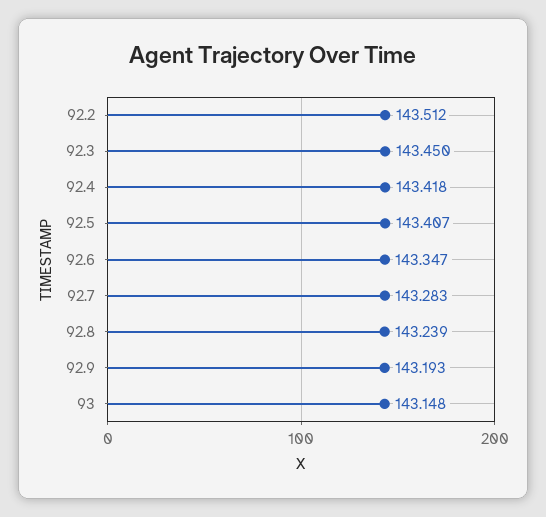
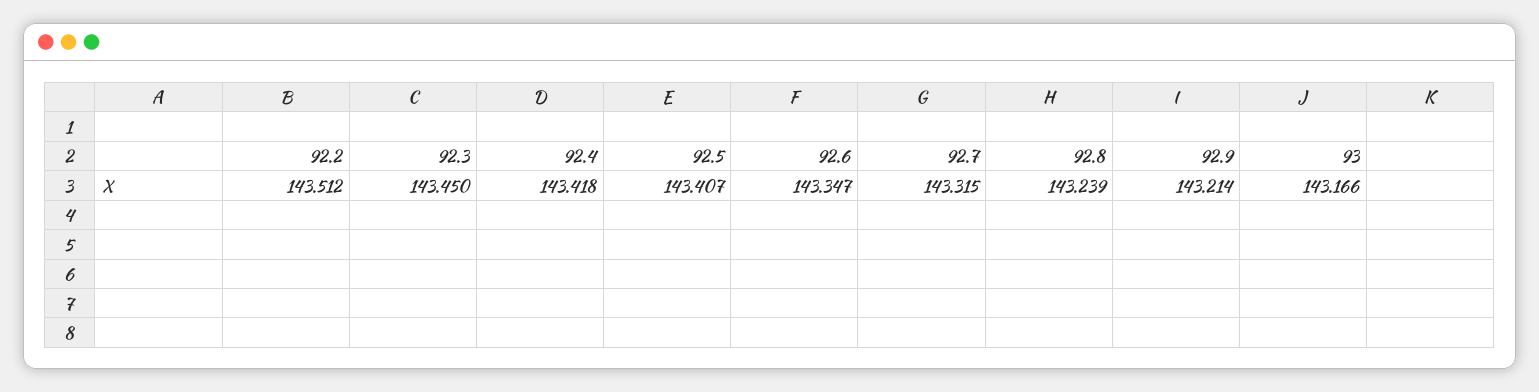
  {
    "92.2": 143.512,
    "92.3": 143.45,
    "92.4": 143.418,
    "92.5": 143.407,
    "92.6": 143.347,
-   "92.7": 143.283,
+   "92.7": 143.315,
    "92.8": 143.239,
-   "92.9": 143.193,
+   "92.9": 143.214,
-   "93": 143.148
+   "93": 143.166
  }

